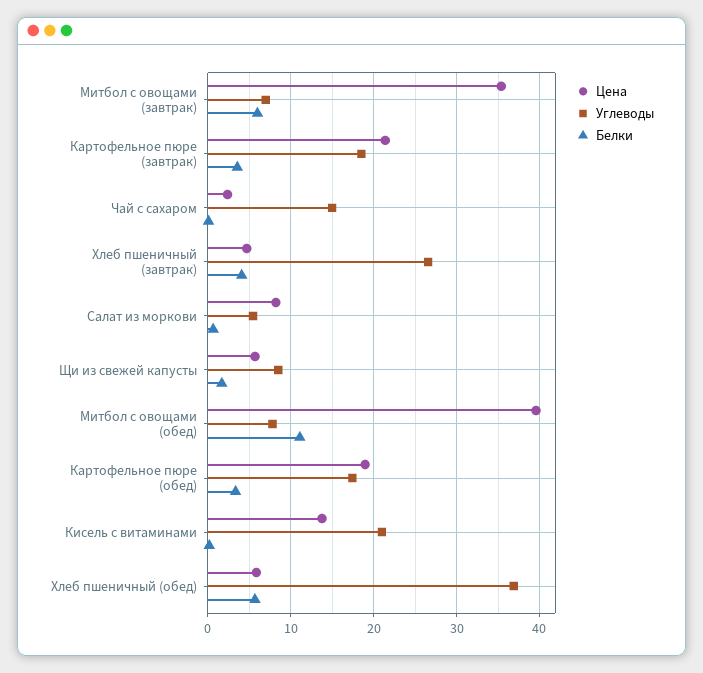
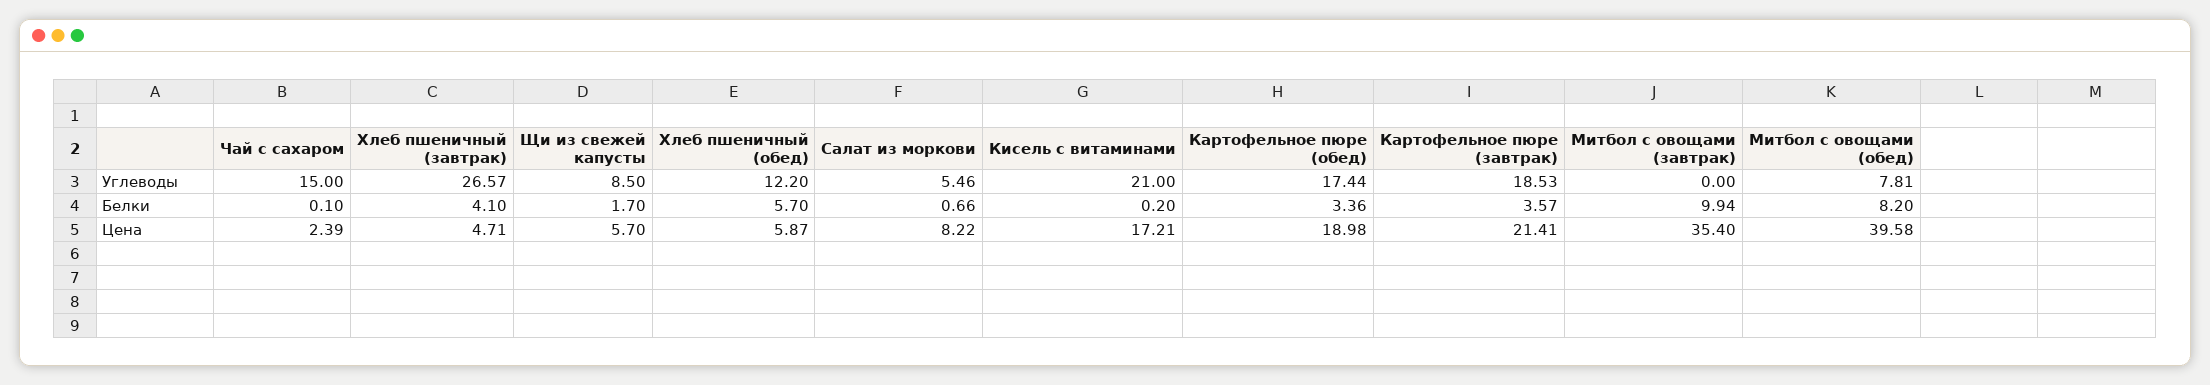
  {
    "Цена": {
      "Митбол с овощами (завтрак)": 35.4,
      "Картофельное пюре (завтрак)": 21.41,
      "Чай с сахаром": 2.39,
      "Хлеб пшеничный (завтрак)": 4.71,
      "Салат из моркови": 8.22,
      "Щи из свежей капусты": 5.7,
      "Митбол с овощами (обед)": 39.58,
      "Картофельное пюре (обед)": 18.98,
-     "Кисель с витаминами": 14,
+     "Кисель с витаминами": 17.21,
      "Хлеб пшеничный (обед)": 5.87
    },
    "Углеводы": {
-     "Митбол с овощами (завтрак)": 7,
+     "Митбол с овощами (завтрак)": 0,
      "Картофельное пюре (завтрак)": 18.53,
      "Чай с сахаром": 15,
      "Хлеб пшеничный (завтрак)": 26.57,
      "Салат из моркови": 5.46,
      "Щи из свежей капусты": 8.5,
      "Митбол с овощами (обед)": 7.81,
      "Картофельное пюре (обед)": 17.44,
      "Кисель с витаминами": 21,
-     "Хлеб пшеничный (обед)": 37
+     "Хлеб пшеничный (обед)": 12.2
    },
    "Белки": {
-     "Митбол с овощами (завтрак)": 6,
+     "Митбол с овощами (завтрак)": 9.94,
      "Картофельное пюре (завтрак)": 3.57,
      "Чай с сахаром": 0.1,
      "Хлеб пшеничный (завтрак)": 4.1,
      "Салат из моркови": 0.66,
      "Щи из свежей капусты": 1.7,
-     "Митбол с овощами (обед)": 11,
+     "Митбол с овощами (обед)": 8.2,
      "Картофельное пюре (обед)": 3.36,
      "Кисель с витаминами": 0.2,
      "Хлеб пшеничный (обед)": 5.7
    }
  }

